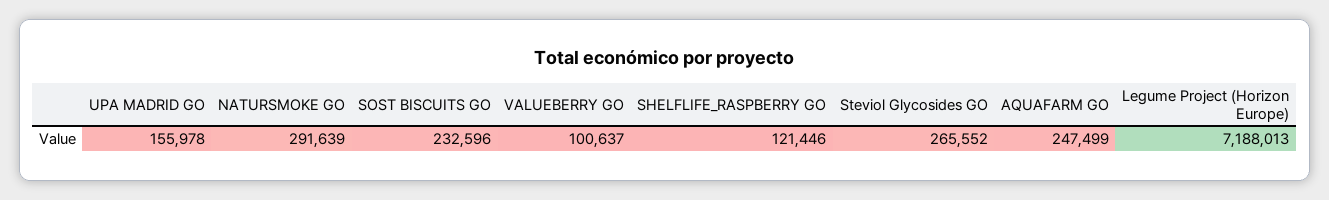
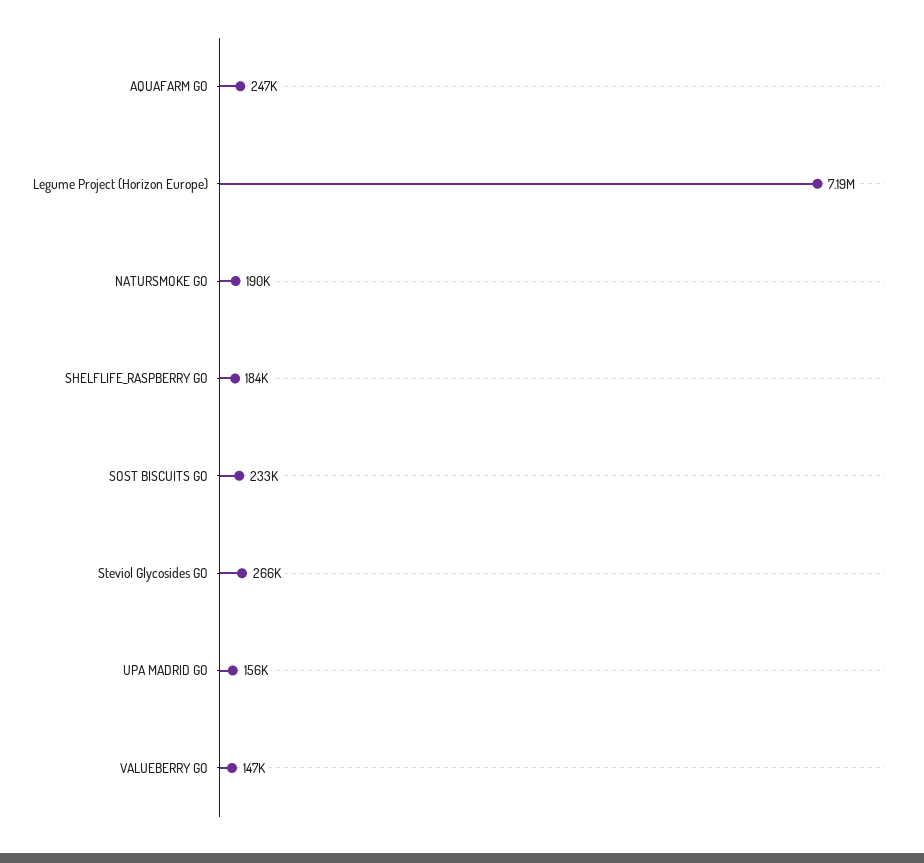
  {
    "UPA MADRID GO": 155978,
-   "NATURSMOKE GO": 291639,
+   "NATURSMOKE GO": 190000,
    "SOST BISCUITS GO": 232596,
-   "VALUEBERRY GO": 100637,
+   "VALUEBERRY GO": 147000,
-   "SHELFLIFE_RASPBERRY GO": 121446,
+   "SHELFLIFE_RASPBERRY GO": 184000,
    "Steviol Glycosides GO": 265552,
    "AQUAFARM GO": 247499,
    "Legume Project (Horizon Europe)": 7188013
  }

